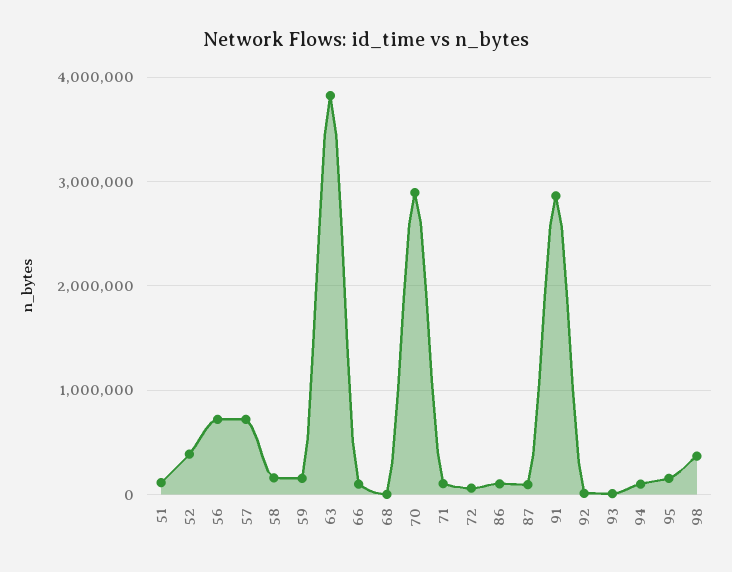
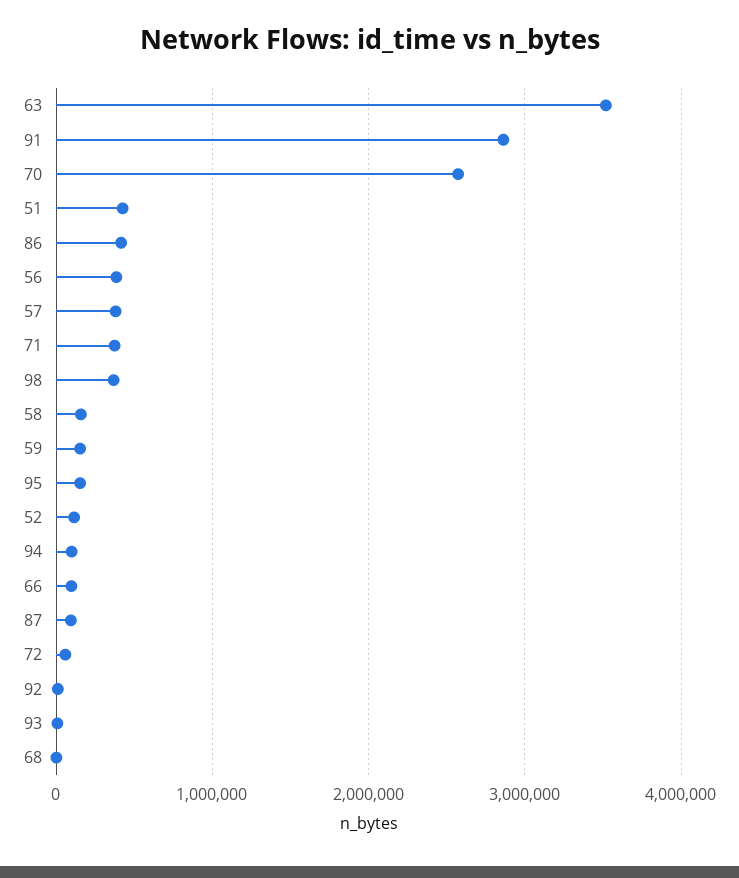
  {
-   "51": 100000,
+   "51": 400000,
-   "52": 400000,
+   "52": 100000,
-   "56": 700000,
+   "56": 400000,
-   "57": 700000,
+   "57": 400000,
    "58": 200000,
    "59": 200000,
-   "63": 3800000,
+   "63": 3500000,
    "66": 100000,
    "68": 0,
-   "70": 2900000,
+   "70": 2600000,
-   "71": 100000,
+   "71": 400000,
    "72": 100000,
-   "86": 100000,
+   "86": 400000,
    "87": 100000,
    "91": 2900000,
    "92": 0,
    "93": 0,
    "94": 100000,
    "95": 200000,
    "98": 400000
  }

